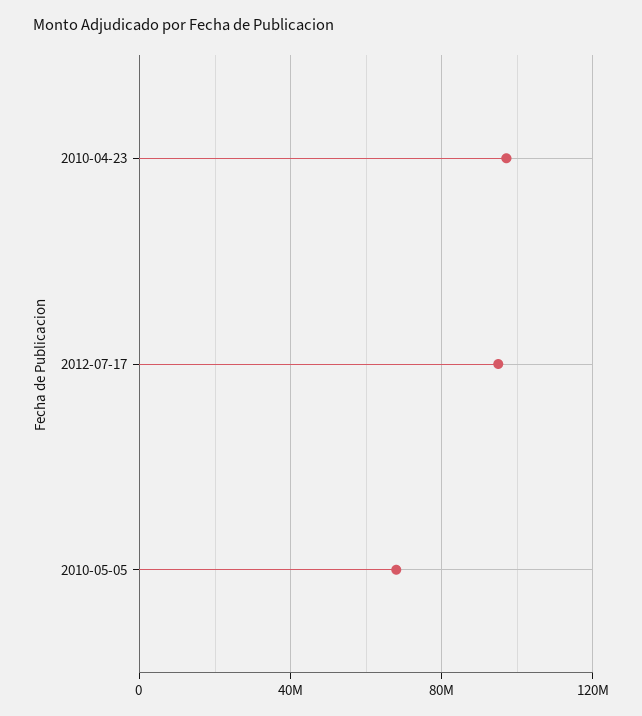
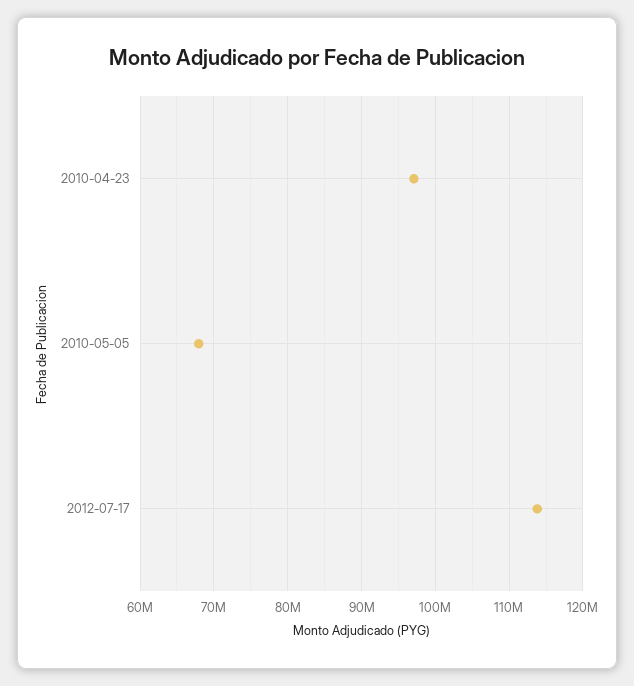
  {
    "2010-04-23": 97000000,
-   "2012-07-17": 95000000,
+   "2012-07-17": 114000000,
    "2010-05-05": 68000000
  }

